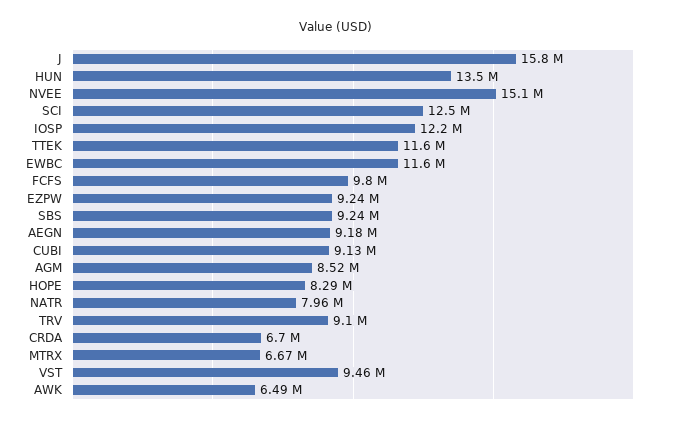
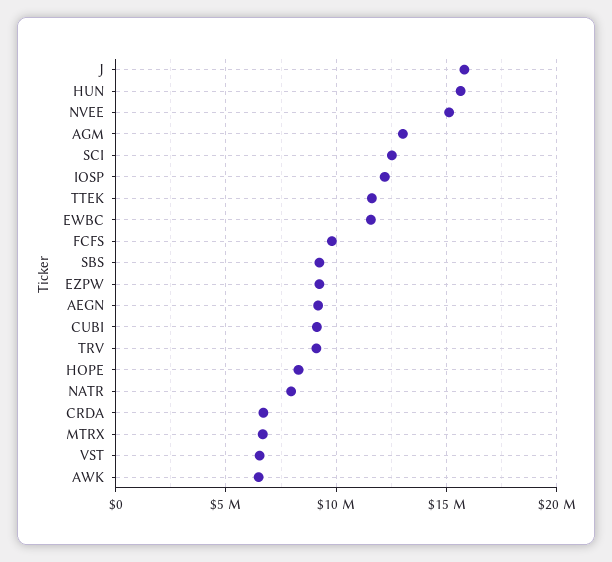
  {
    "J": 15800000,
-   "HUN": 13500000,
+   "HUN": 15500000,
    "NVEE": 15100000,
    "SCI": 12500000,
    "IOSP": 12200000,
    "TTEK": 11600000,
    "EWBC": 11600000,
    "FCFS": 9800000,
    "EZPW": 9240000,
    "SBS": 9240000,
    "AEGN": 9180000,
    "CUBI": 9130000,
-   "AGM": 8520000,
+   "AGM": 13000000,
    "HOPE": 8290000,
    "NATR": 7960000,
    "TRV": 9100000,
    "CRDA": 6700000,
    "MTRX": 6670000,
-   "VST": 9460000,
+   "VST": 6500000,
    "AWK": 6490000
  }

